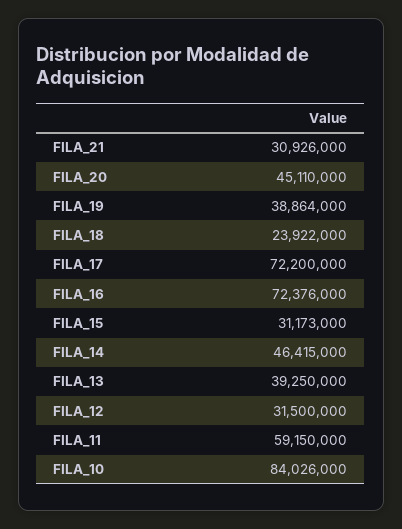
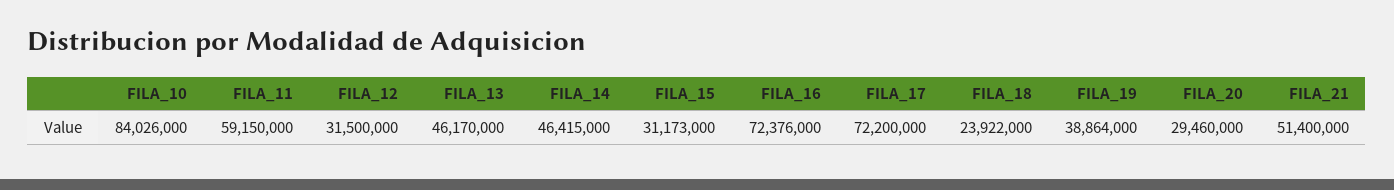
  {
-   "FILA_21": 30926000,
+   "FILA_21": 51400000,
-   "FILA_20": 45110000,
+   "FILA_20": 29460000,
    "FILA_19": 38864000,
    "FILA_18": 23922000,
    "FILA_17": 72200000,
    "FILA_16": 72376000,
    "FILA_15": 31173000,
    "FILA_14": 46415000,
-   "FILA_13": 39250000,
+   "FILA_13": 46170000,
    "FILA_12": 31500000,
    "FILA_11": 59150000,
    "FILA_10": 84026000
  }

